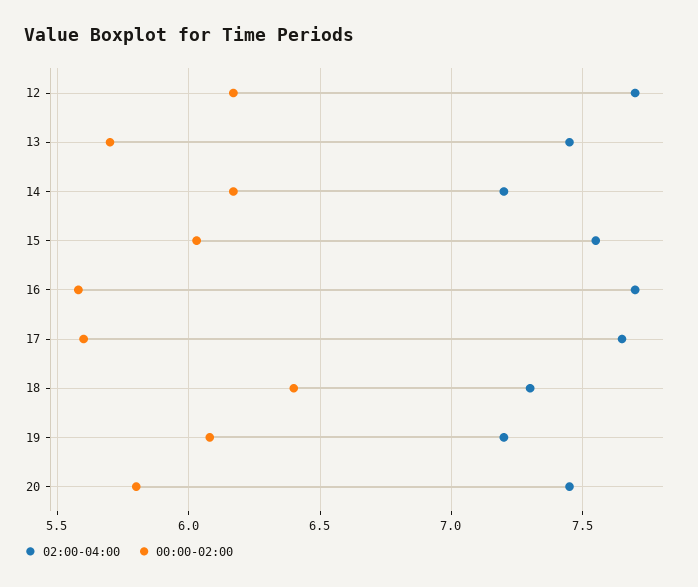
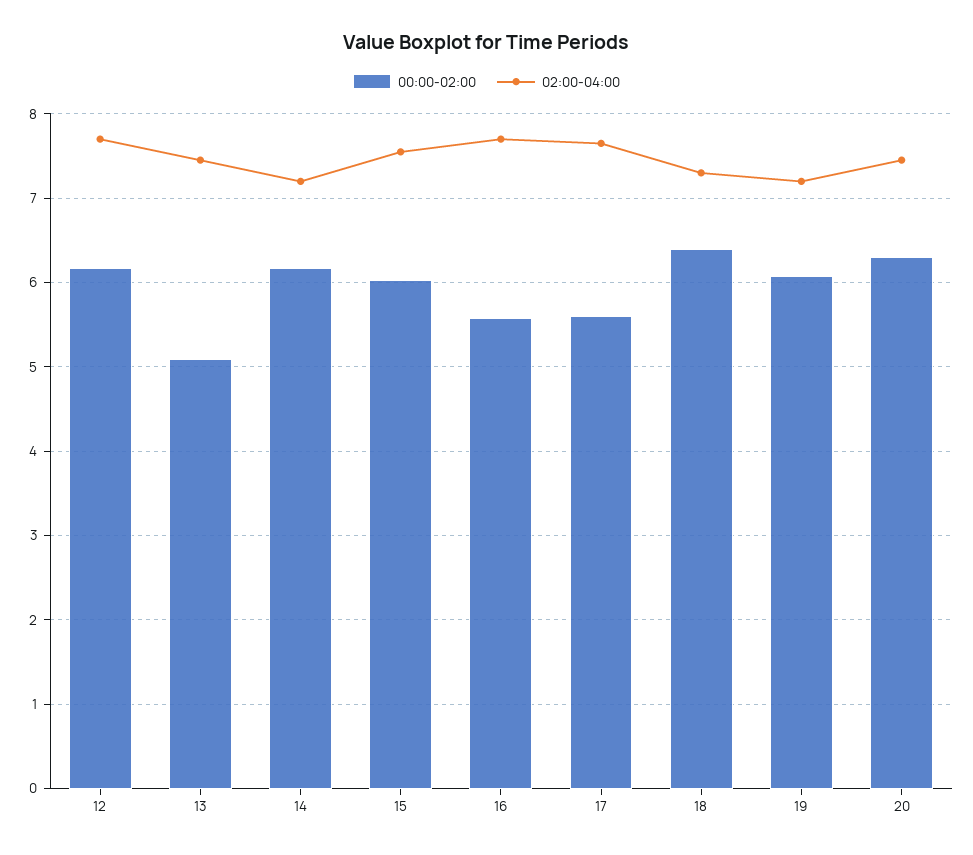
  {
    "02:00-04:00": {
      "12": 7.7,
      "13": 7.45,
      "14": 7.2,
      "15": 7.55,
      "16": 7.7,
      "17": 7.65,
      "18": 7.3,
      "19": 7.2,
      "20": 7.45
    },
    "00:00-02:00": {
      "12": 6.15,
-     "13": 5.7,
+     "13": 5.1,
      "14": 6.15,
      "15": 6.05,
      "16": 5.6,
      "17": 5.6,
      "18": 6.4,
      "19": 6.1,
-     "20": 5.8
+     "20": 6.3
    }
  }

